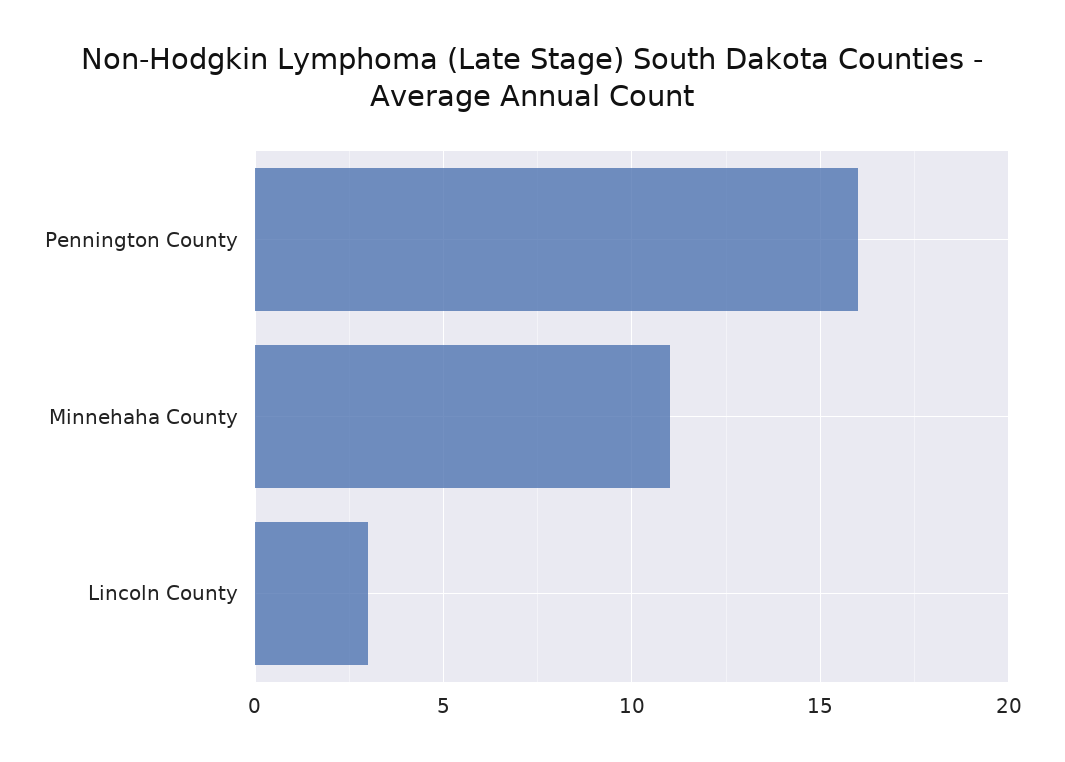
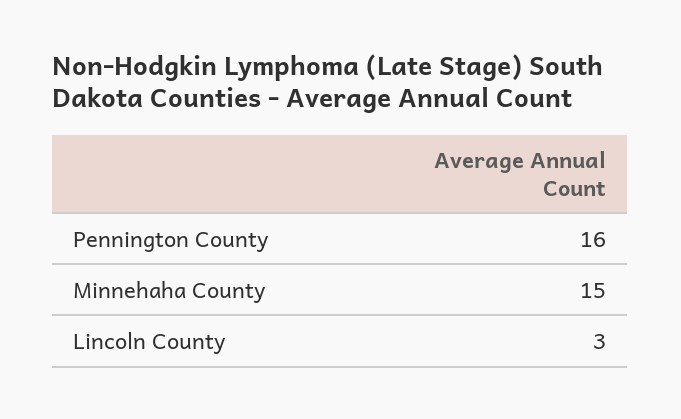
  {
    "Pennington County": 16,
-   "Minnehaha County": 11,
+   "Minnehaha County": 15,
    "Lincoln County": 3
  }

